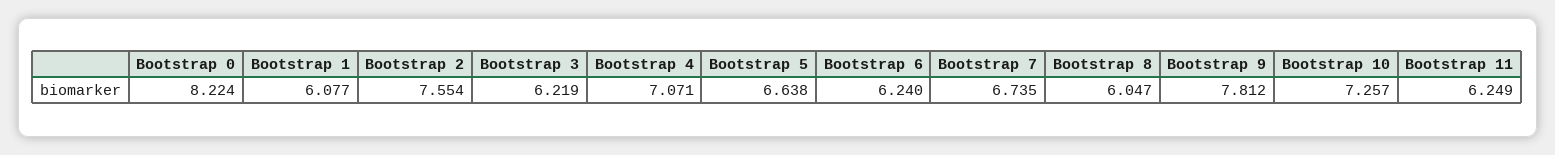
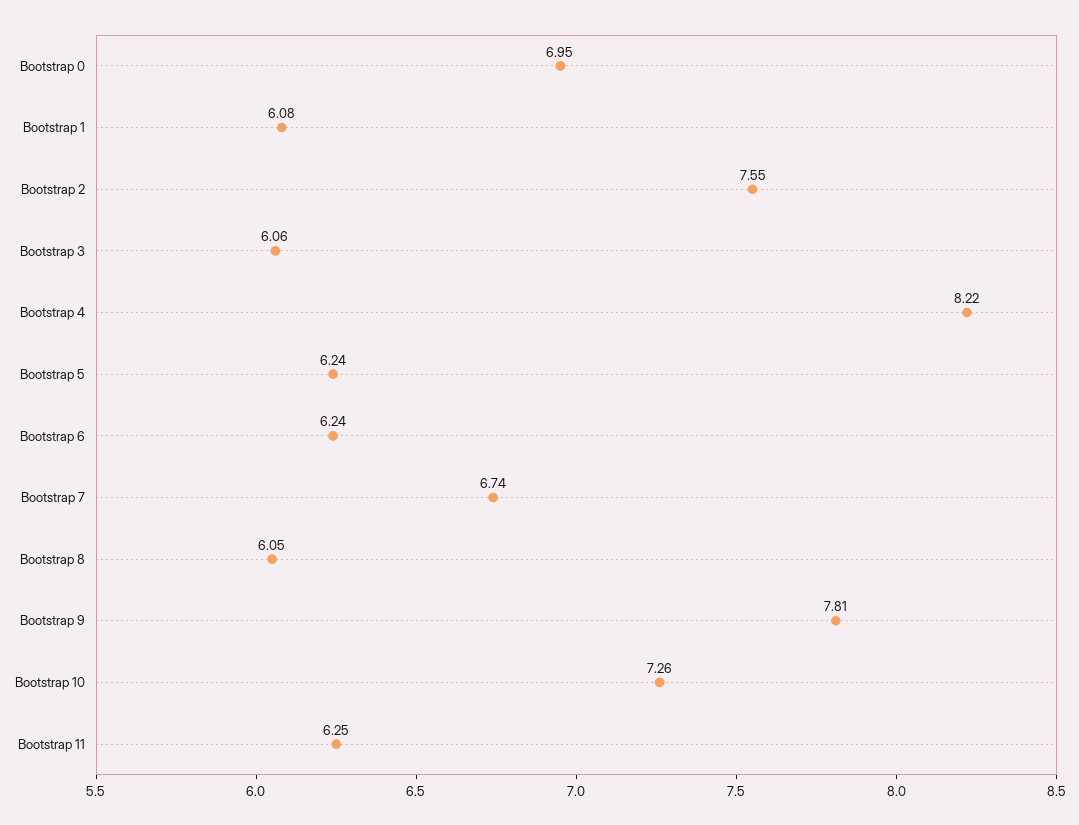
  {
-   "Bootstrap 0": 8.224,
+   "Bootstrap 0": 6.95,
    "Bootstrap 1": 6.077,
    "Bootstrap 2": 7.554,
-   "Bootstrap 3": 6.219,
+   "Bootstrap 3": 6.06,
-   "Bootstrap 4": 7.071,
+   "Bootstrap 4": 8.22,
-   "Bootstrap 5": 6.638,
+   "Bootstrap 5": 6.24,
    "Bootstrap 6": 6.24,
    "Bootstrap 7": 6.735,
    "Bootstrap 8": 6.047,
    "Bootstrap 9": 7.812,
    "Bootstrap 10": 7.257,
    "Bootstrap 11": 6.249
  }

